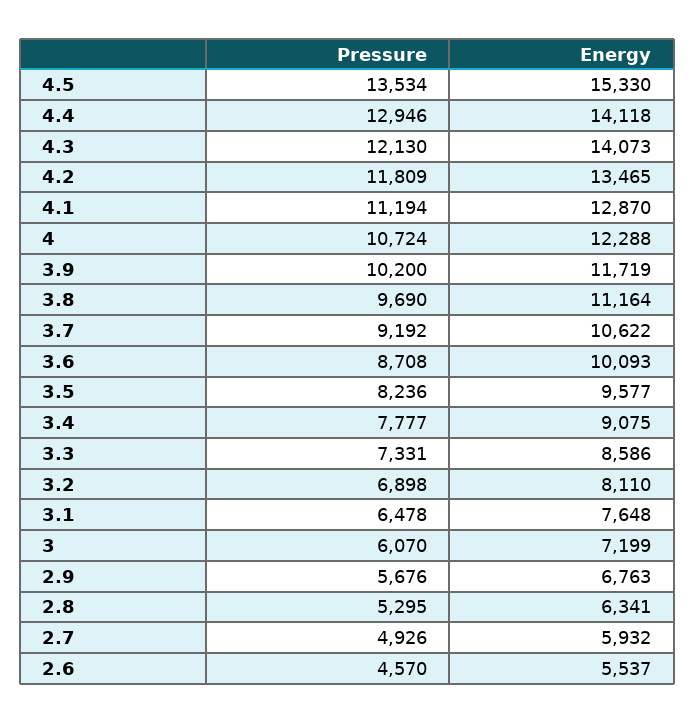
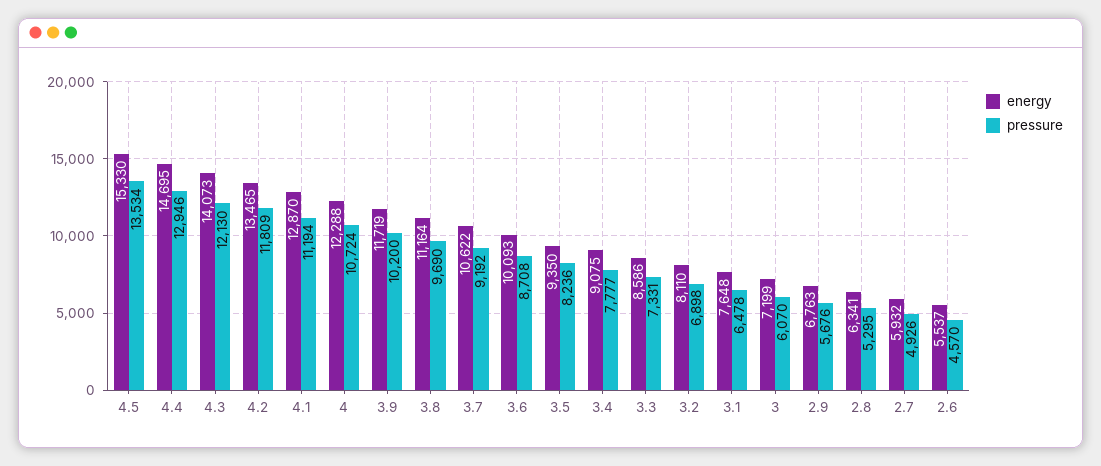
  {
    "Pressure": {
      "4.5": 13534,
      "4.4": 12946,
      "4.3": 12130,
      "4.2": 11809,
      "4.1": 11194,
      "4": 10724,
      "3.9": 10200,
      "3.8": 9690,
      "3.7": 9192,
      "3.6": 8708,
      "3.5": 8236,
      "3.4": 7777,
      "3.3": 7331,
      "3.2": 6898,
      "3.1": 6478,
      "3": 6070,
      "2.9": 5676,
      "2.8": 5295,
      "2.7": 4926,
      "2.6": 4570
    },
    "Energy": {
      "4.5": 15330,
-     "4.4": 14118,
+     "4.4": 14695,
      "4.3": 14073,
      "4.2": 13465,
      "4.1": 12870,
      "4": 12288,
      "3.9": 11719,
      "3.8": 11164,
      "3.7": 10622,
      "3.6": 10093,
-     "3.5": 9577,
+     "3.5": 9350,
      "3.4": 9075,
      "3.3": 8586,
      "3.2": 8110,
      "3.1": 7648,
      "3": 7199,
      "2.9": 6763,
      "2.8": 6341,
      "2.7": 5932,
      "2.6": 5537
    }
  }

